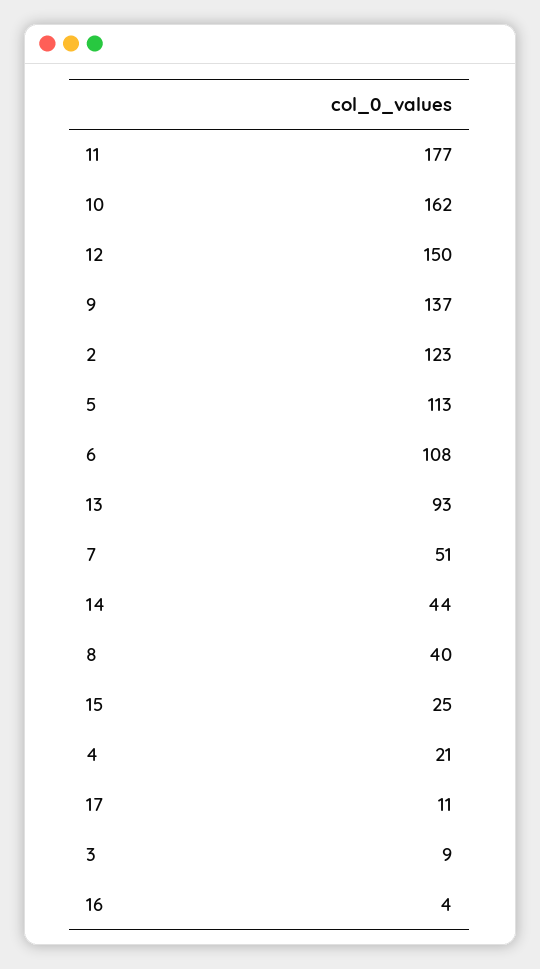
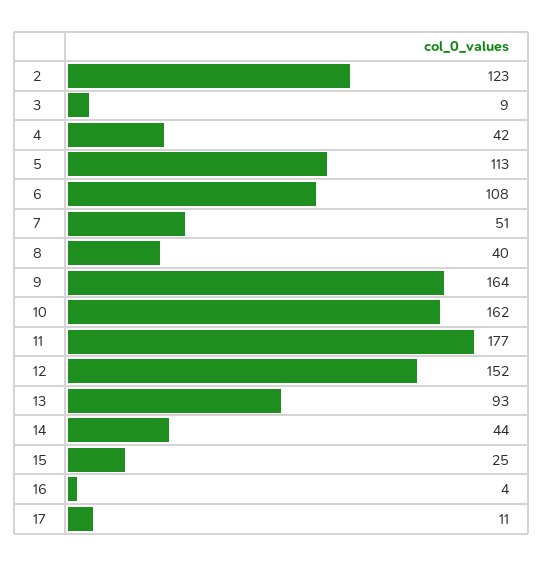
  {
    "11": 177,
    "10": 162,
-   "12": 150,
+   "12": 152,
-   "9": 137,
+   "9": 164,
    "2": 123,
    "5": 113,
    "6": 108,
    "13": 93,
    "7": 51,
    "14": 44,
    "8": 40,
    "15": 25,
-   "4": 21,
+   "4": 42,
    "17": 11,
    "3": 9,
    "16": 4
  }

